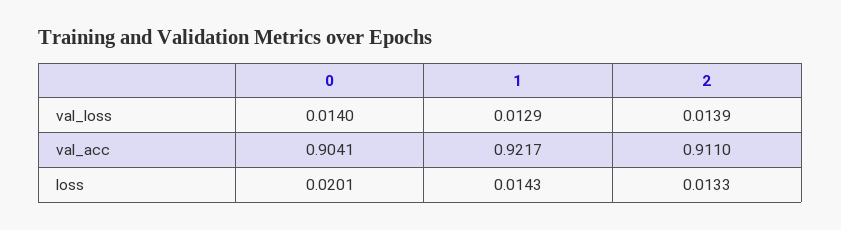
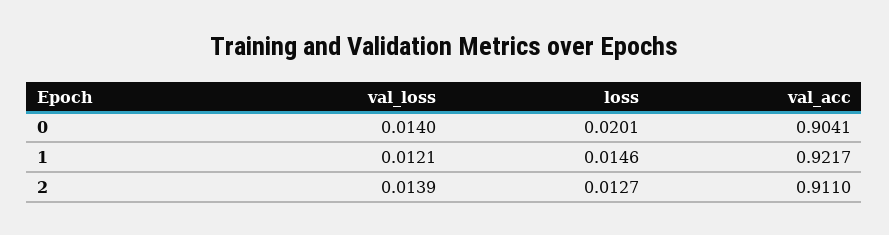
  {
    "0": {
      "val_loss": 0.014,
      "val_acc": 0.9041,
      "loss": 0.0201
    },
    "1": {
-     "val_loss": 0.0129,
+     "val_loss": 0.0121,
      "val_acc": 0.9217,
-     "loss": 0.0143
+     "loss": 0.0146
    },
    "2": {
      "val_loss": 0.0139,
      "val_acc": 0.911,
-     "loss": 0.0133
+     "loss": 0.0127
    }
  }

